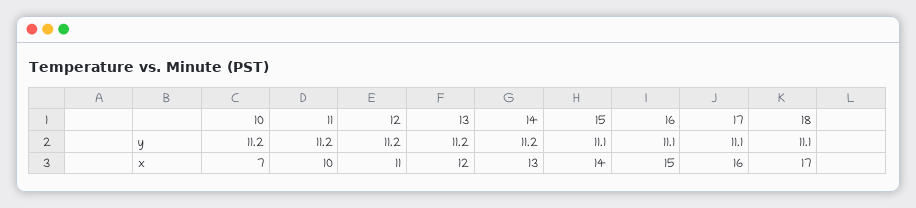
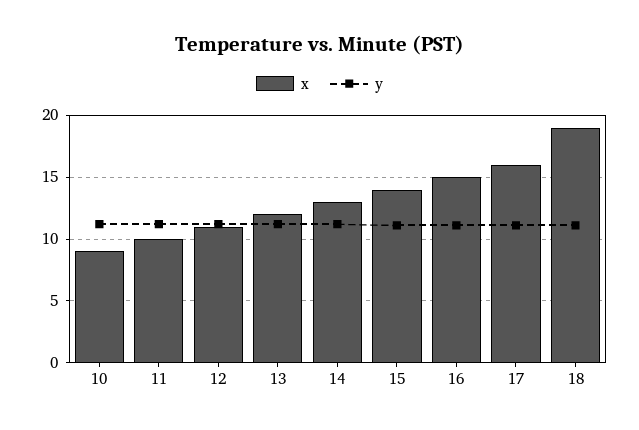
  {
    "y": {
      "10": 11.2,
      "11": 11.2,
      "12": 11.2,
      "13": 11.2,
      "14": 11.2,
      "15": 11.1,
      "16": 11.1,
      "17": 11.1,
      "18": 11.1
    },
    "x": {
-     "10": 7,
+     "10": 9,
      "11": 10,
      "12": 11,
      "13": 12,
      "14": 13,
      "15": 14,
      "16": 15,
      "17": 16,
-     "18": 17
+     "18": 19
    }
  }

